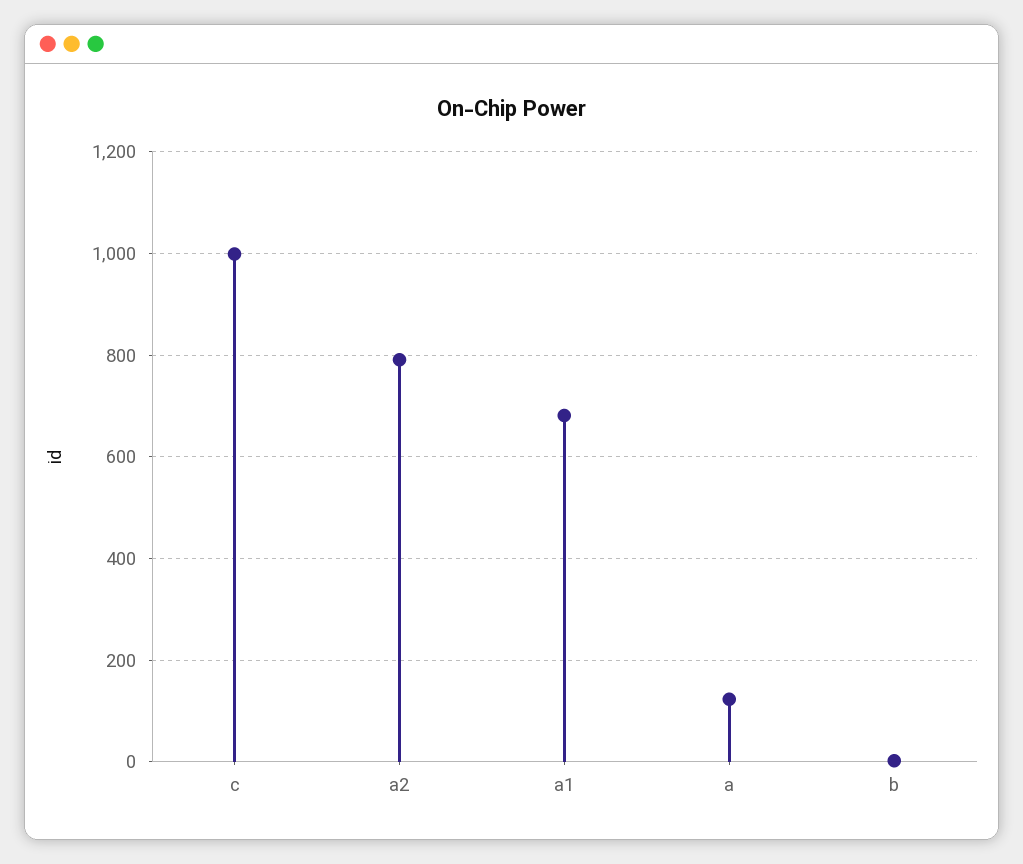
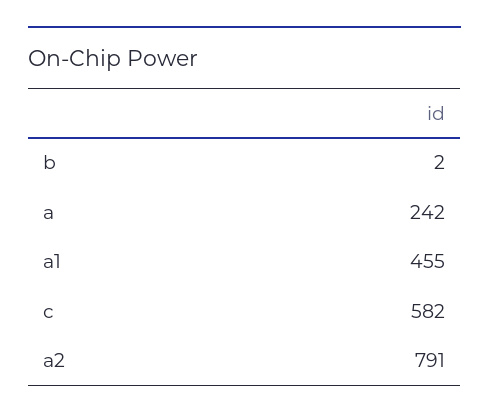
  {
-   "c": 1000,
+   "c": 582,
    "a2": 791,
-   "a1": 680,
+   "a1": 455,
-   "a": 120,
+   "a": 242,
    "b": 2
  }

